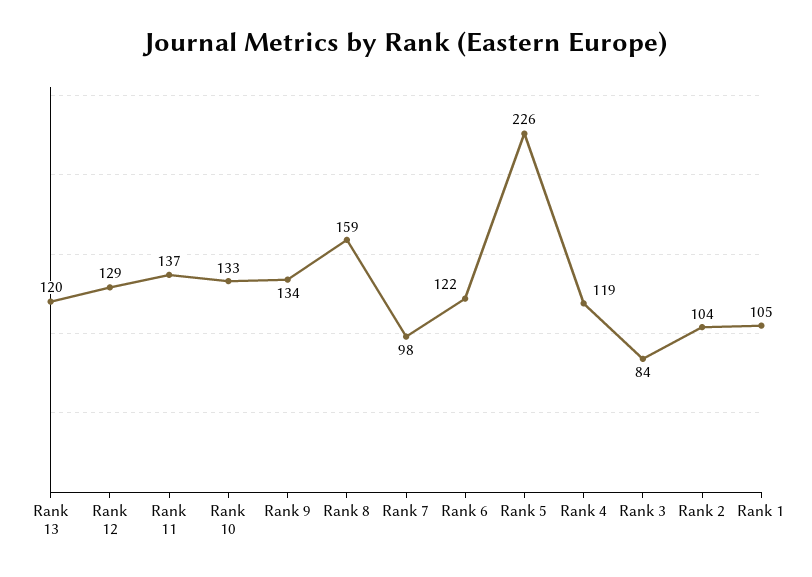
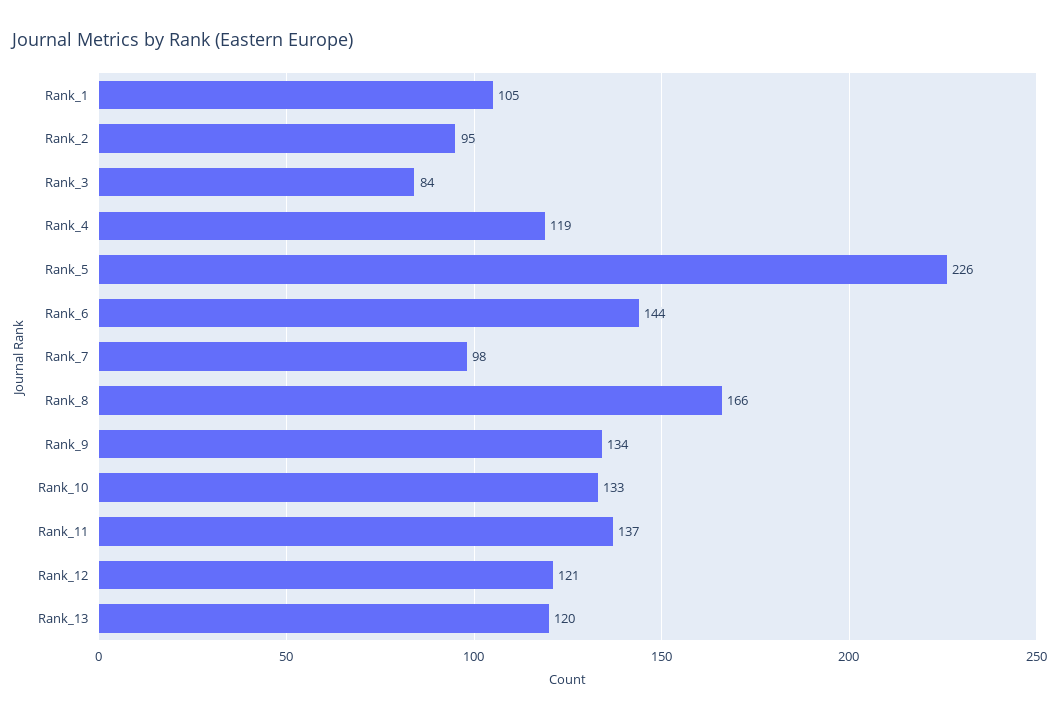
  {
    "Rank 13": 120,
-   "Rank 12": 129,
+   "Rank 12": 121,
    "Rank 11": 137,
    "Rank 10": 133,
    "Rank 9": 134,
-   "Rank 8": 159,
+   "Rank 8": 166,
    "Rank 7": 98,
-   "Rank 6": 122,
+   "Rank 6": 144,
    "Rank 5": 226,
    "Rank 4": 119,
    "Rank 3": 84,
-   "Rank 2": 104,
+   "Rank 2": 95,
    "Rank 1": 105
  }

